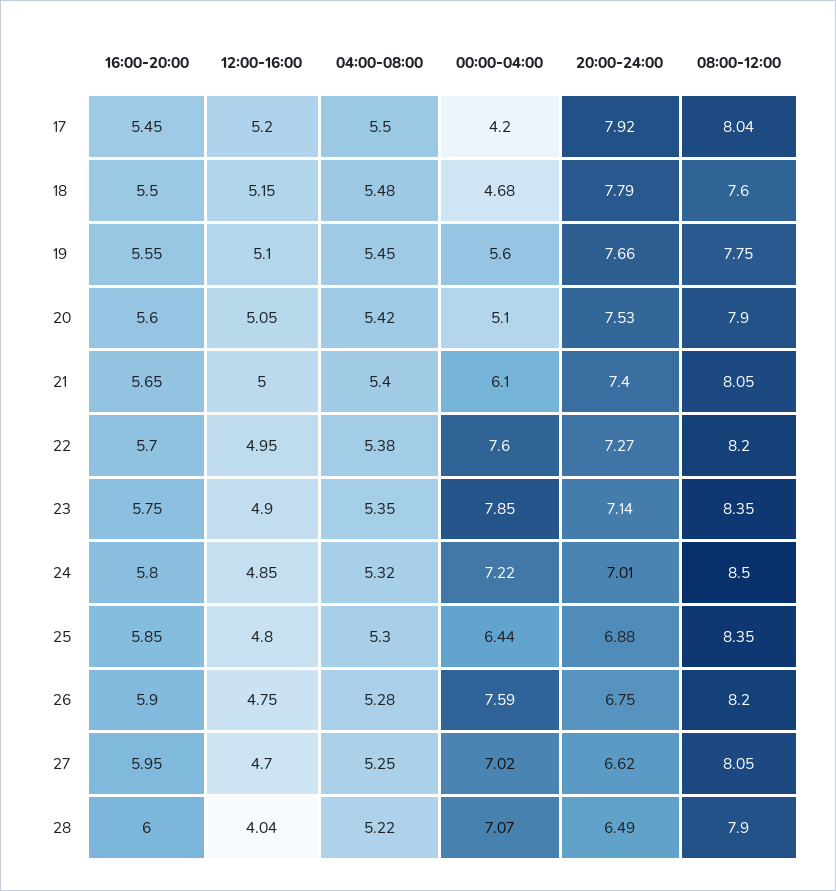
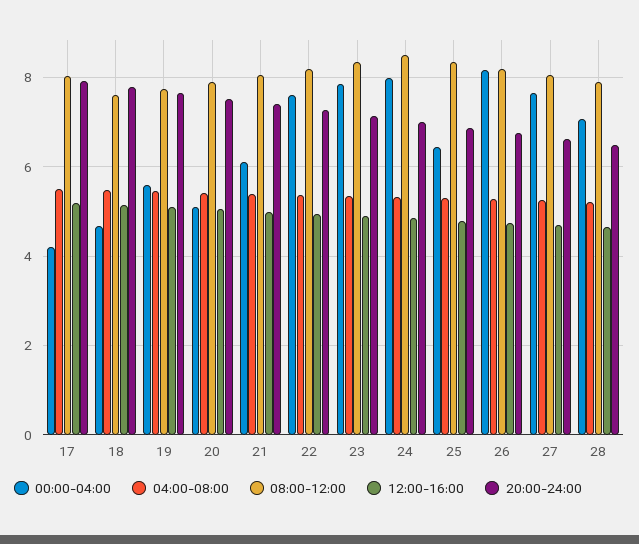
  {
-   "16:00-20:00": {
-     "17": 5.45,
-     "18": 5.5,
-     "19": 5.55,
-     "20": 5.6,
-     "21": 5.65,
-     "22": 5.7,
-     "23": 5.75,
-     "24": 5.8,
-     "25": 5.85,
-     "26": 5.9,
-     "27": 5.95,
-     "28": 6
-   },
    "12:00-16:00": {
      "17": 5.2,
      "18": 5.15,
      "19": 5.1,
      "20": 5.05,
      "21": 5,
      "22": 4.95,
      "23": 4.9,
      "24": 4.85,
      "25": 4.8,
      "26": 4.75,
      "27": 4.7,
-     "28": 4.04
+     "28": 4.6
    },
    "04:00-08:00": {
      "17": 5.5,
      "18": 5.48,
      "19": 5.45,
      "20": 5.42,
      "21": 5.4,
      "22": 5.38,
      "23": 5.35,
      "24": 5.32,
      "25": 5.3,
      "26": 5.28,
      "27": 5.25,
      "28": 5.22
    },
    "00:00-04:00": {
      "17": 4.2,
      "18": 4.68,
      "19": 5.6,
      "20": 5.1,
      "21": 6.1,
      "22": 7.6,
      "23": 7.85,
-     "24": 7.22,
+     "24": 8,
      "25": 6.44,
-     "26": 7.59,
+     "26": 8.2,
-     "27": 7.02,
+     "27": 7.6,
      "28": 7.07
    },
    "20:00-24:00": {
      "17": 7.92,
      "18": 7.79,
      "19": 7.66,
      "20": 7.53,
      "21": 7.4,
      "22": 7.27,
      "23": 7.14,
      "24": 7.01,
      "25": 6.88,
      "26": 6.75,
      "27": 6.62,
      "28": 6.49
    },
    "08:00-12:00": {
      "17": 8.04,
      "18": 7.6,
      "19": 7.75,
      "20": 7.9,
      "21": 8.05,
      "22": 8.2,
      "23": 8.35,
      "24": 8.5,
      "25": 8.35,
      "26": 8.2,
      "27": 8.05,
      "28": 7.9
    }
  }

